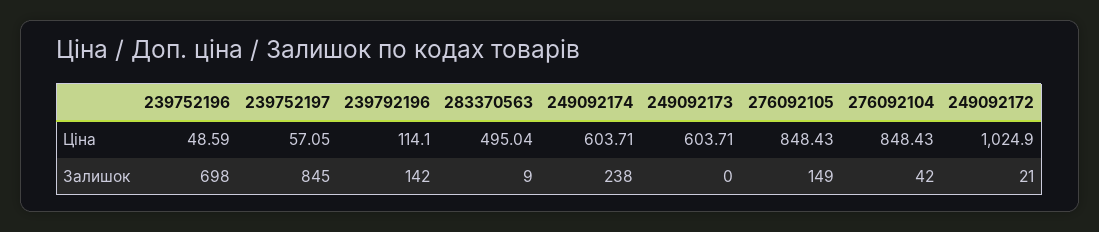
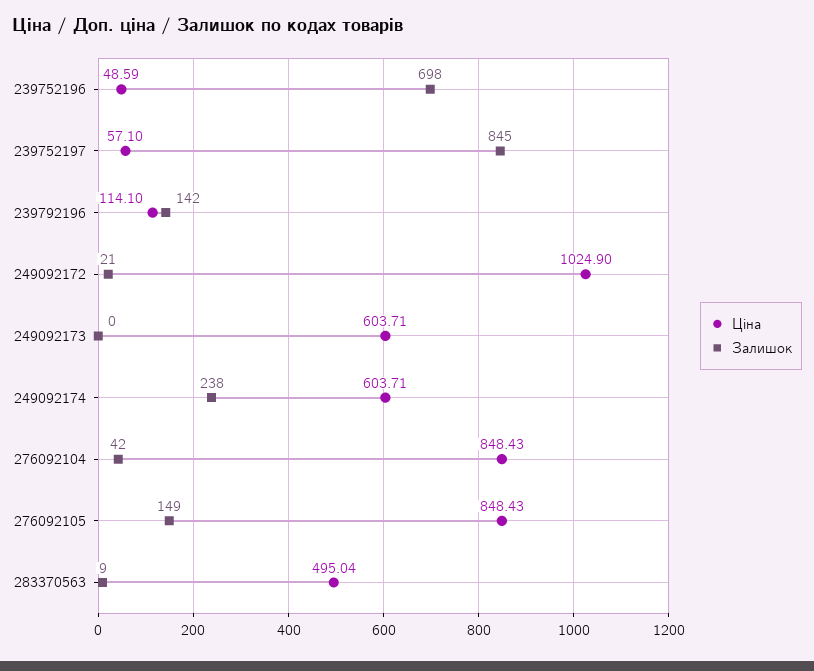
  {
    "Ціна": {
      "239752196": 48.59,
-     "239752197": 57.05,
+     "239752197": 57.1,
      "239792196": 114.1,
      "283370563": 495.04,
      "249092174": 603.71,
      "249092173": 603.71,
      "276092105": 848.43,
      "276092104": 848.43,
      "249092172": 1024.9
    },
    "Залишок": {
      "239752196": 698,
      "239752197": 845,
      "239792196": 142,
      "283370563": 9,
      "249092174": 238,
      "249092173": 0,
      "276092105": 149,
      "276092104": 42,
      "249092172": 21
    }
  }

